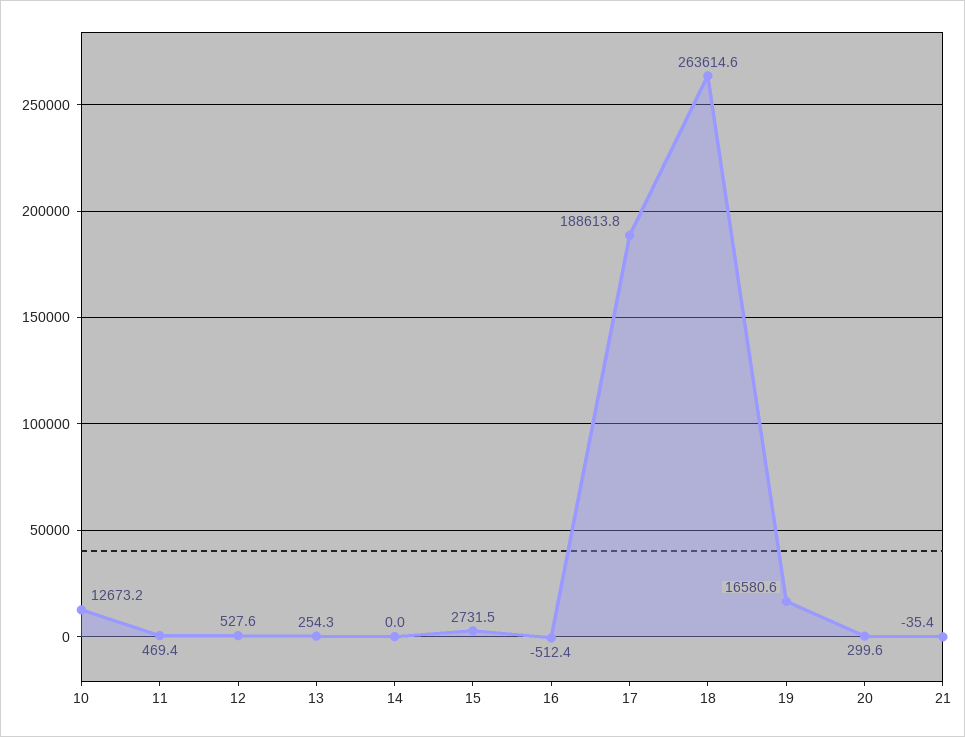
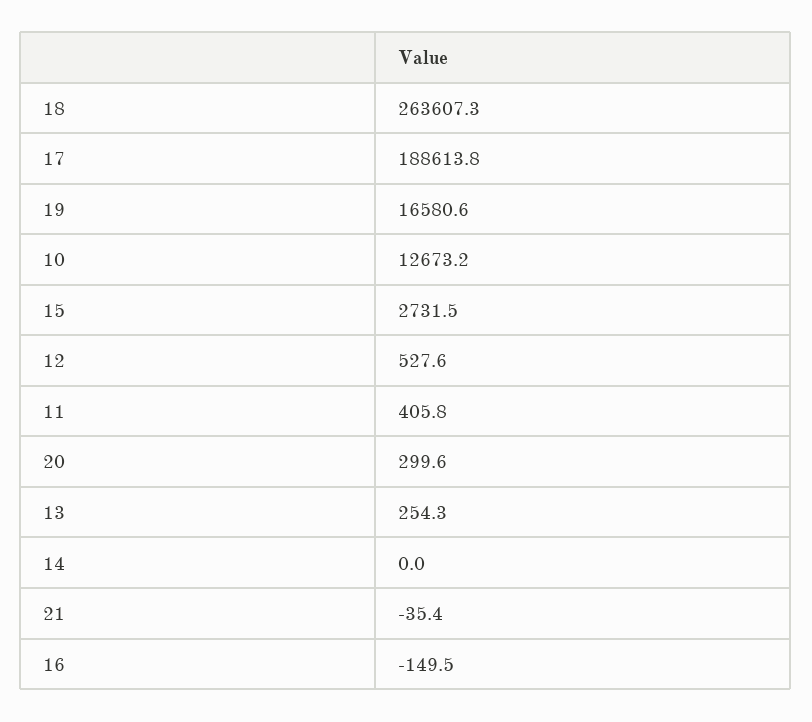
  {
    "10": 12673.2,
-   "11": 469.4,
+   "11": 405.8,
    "12": 527.6,
    "13": 254.3,
    "14": 0,
    "15": 2731.5,
-   "16": -512.4,
+   "16": -149.5,
    "17": 188613.8,
-   "18": 263614.6,
+   "18": 263607.3,
    "19": 16580.6,
    "20": 299.6,
    "21": -35.4
  }

